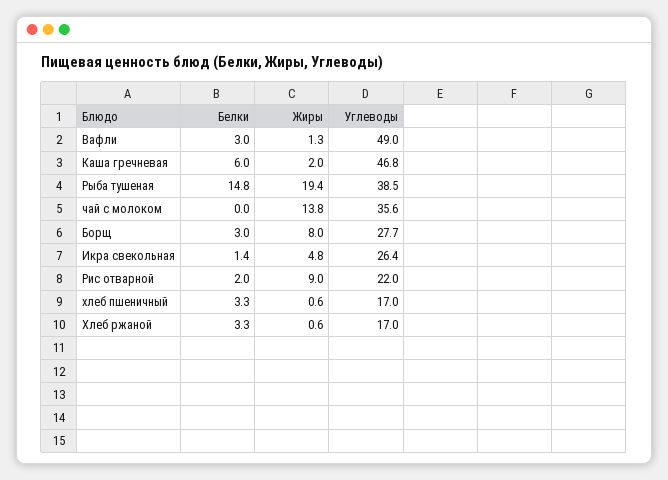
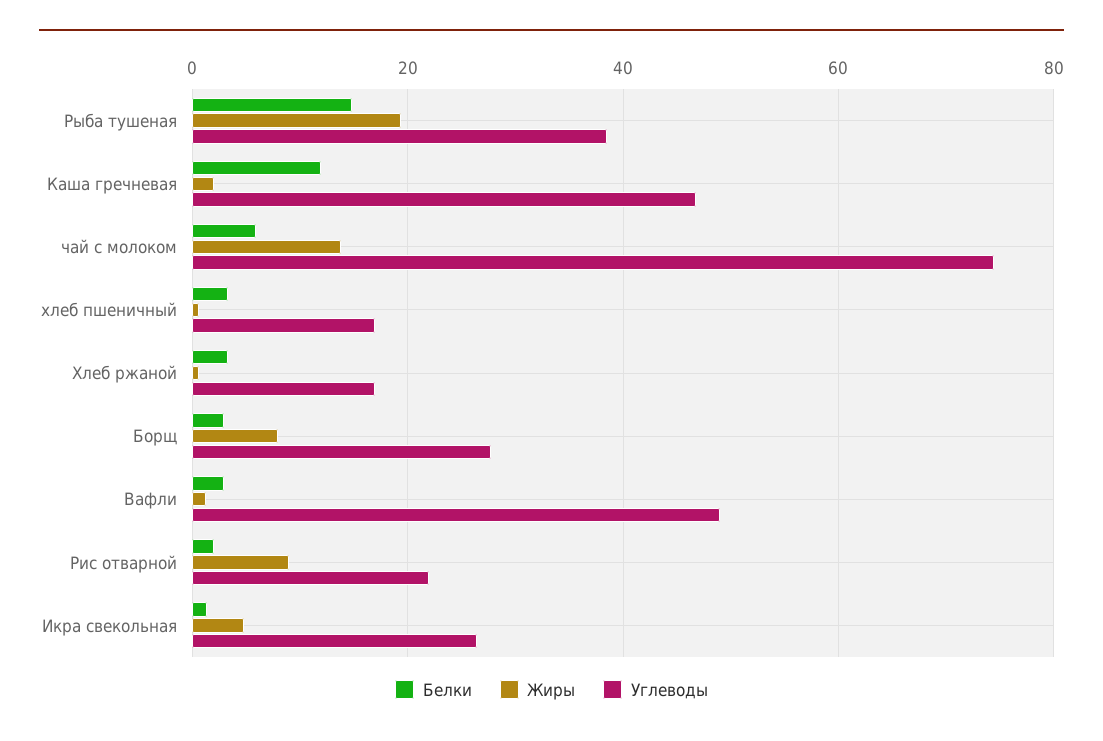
  {
    "Белки": {
      "Вафли": 3,
-     "Каша гречневая": 6,
+     "Каша гречневая": 12,
      "Рыба тушеная": 14.8,
-     "чай с молоком": 0,
+     "чай с молоком": 6,
      "Борщ": 3,
      "Икра свекольная": 1.4,
      "Рис отварной": 2,
      "хлеб пшеничный": 3.3,
      "Хлеб ржаной": 3.3
    },
    "Жиры": {
      "Вафли": 1.3,
      "Каша гречневая": 2,
      "Рыба тушеная": 19.4,
      "чай с молоком": 13.8,
      "Борщ": 8,
      "Икра свекольная": 4.8,
      "Рис отварной": 9,
      "хлеб пшеничный": 0.6,
      "Хлеб ржаной": 0.6
    },
    "Углеводы": {
      "Вафли": 49,
      "Каша гречневая": 46.8,
      "Рыба тушеная": 38.5,
-     "чай с молоком": 35.6,
+     "чай с молоком": 74,
      "Борщ": 27.7,
      "Икра свекольная": 26.4,
      "Рис отварной": 22,
      "хлеб пшеничный": 17,
      "Хлеб ржаной": 17
    }
  }

